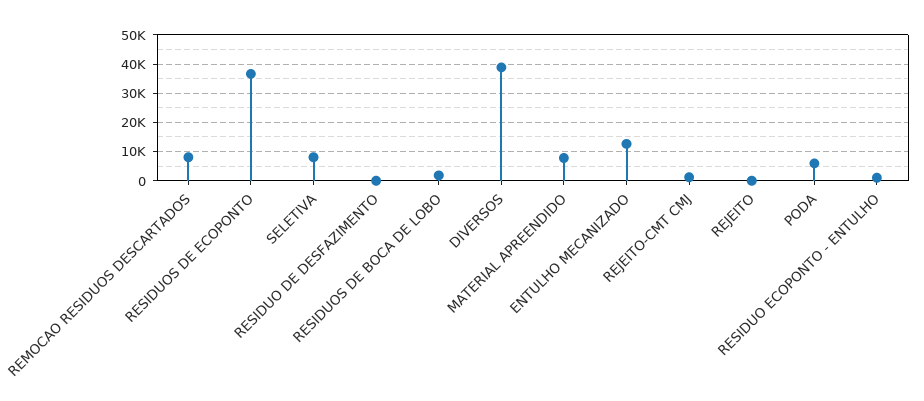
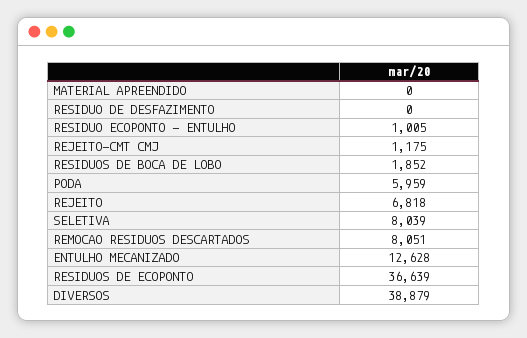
  {
    "REMOCAO RESIDUOS DESCARTADOS": 8051,
    "RESIDUOS DE ECOPONTO": 36639,
    "SELETIVA": 8039,
    "RESIDUO DE DESFAZIMENTO": 0,
    "RESIDUOS DE BOCA DE LOBO": 1852,
    "DIVERSOS": 38879,
-   "MATERIAL APREENDIDO": 7500,
+   "MATERIAL APREENDIDO": 0,
    "ENTULHO MECANIZADO": 12628,
    "REJEITO-CMT CMJ": 1175,
-   "REJEITO": 0,
+   "REJEITO": 6818,
    "PODA": 5959,
    "RESIDUO ECOPONTO - ENTULHO": 1005
  }

